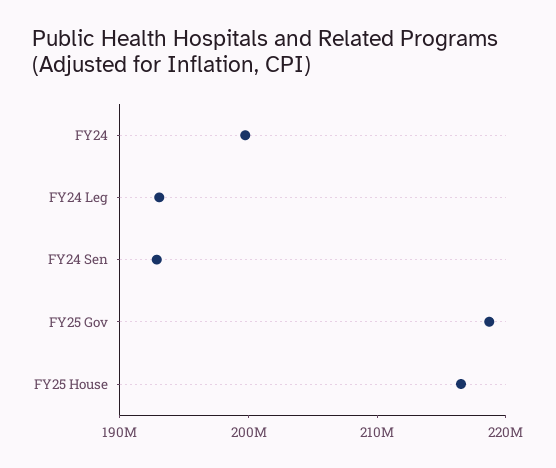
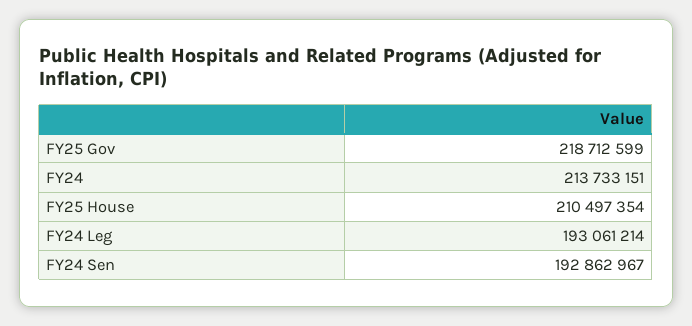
  {
-   "FY24": 200000000,
+   "FY24": 213733151,
    "FY24 Leg": 193061214,
    "FY24 Sen": 192862967,
    "FY25 Gov": 218712599,
-   "FY25 House": 216000000
+   "FY25 House": 210497354
  }

